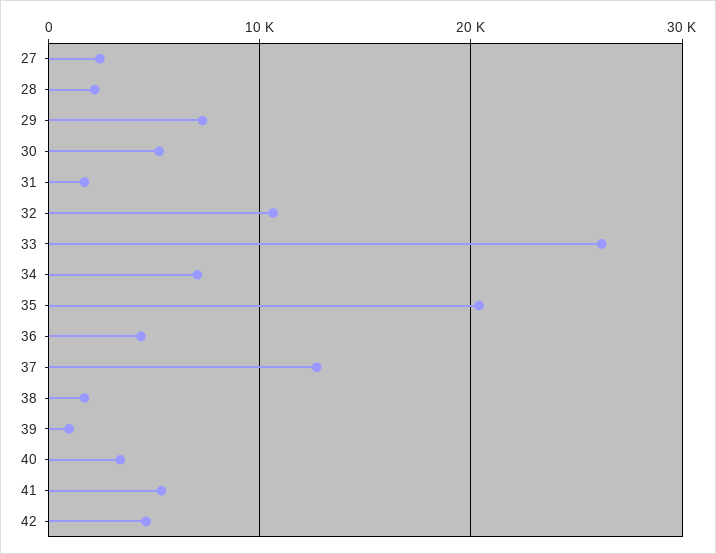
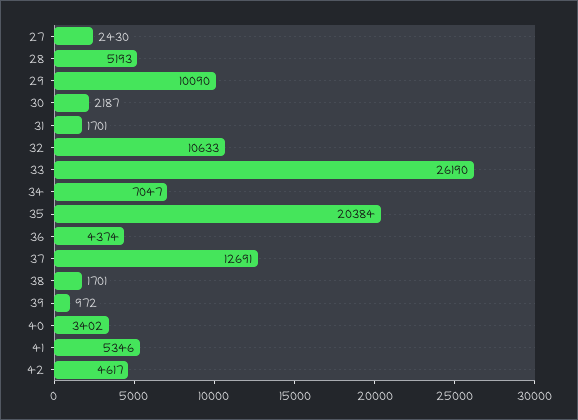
  {
    "27": 2430,
-   "28": 2000,
+   "28": 5193,
-   "29": 7000,
+   "29": 10090,
-   "30": 5000,
+   "30": 2187,
    "31": 1701,
    "32": 10633,
    "33": 26190,
    "34": 7047,
    "35": 20384,
    "36": 4374,
    "37": 12691,
    "38": 1701,
    "39": 972,
    "40": 3402,
    "41": 5346,
    "42": 4617
  }

